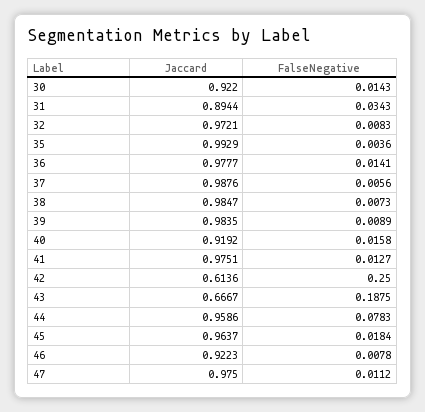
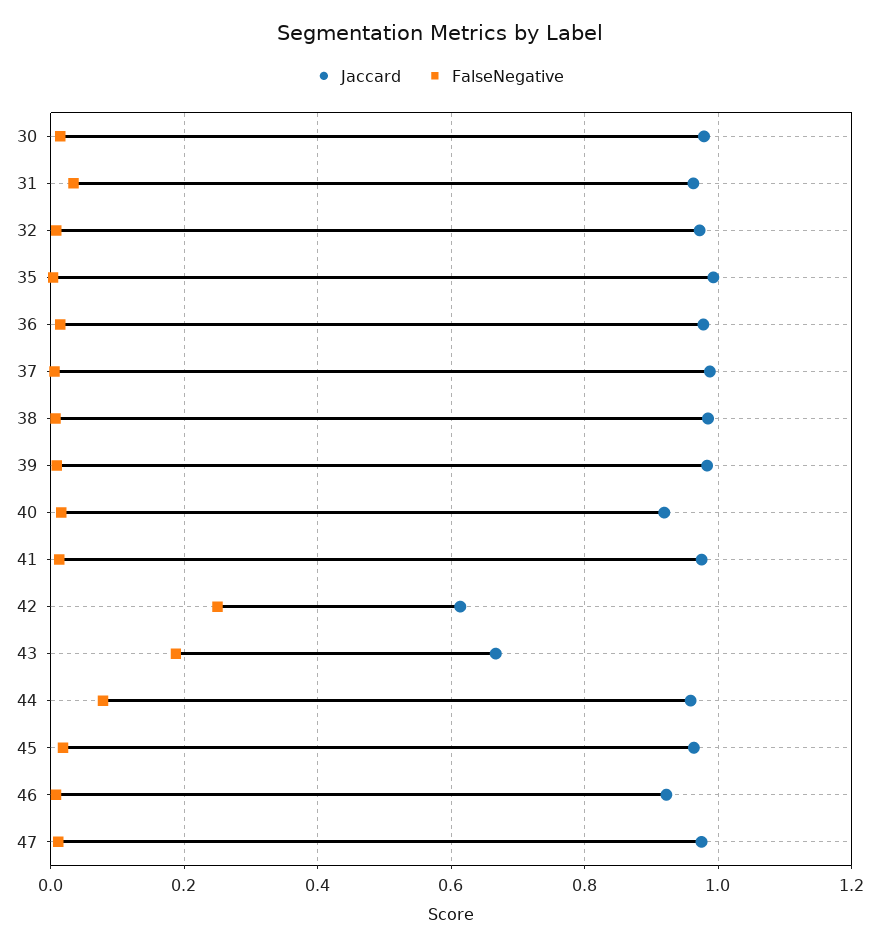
  {
    "Jaccard": {
-     "30": 0.922,
+     "30": 0.98,
-     "31": 0.8944,
+     "31": 0.96,
      "32": 0.9721,
      "35": 0.9929,
      "36": 0.9777,
      "37": 0.9876,
      "38": 0.9847,
      "39": 0.9835,
      "40": 0.9192,
      "41": 0.9751,
      "42": 0.6136,
      "43": 0.6667,
      "44": 0.9586,
      "45": 0.9637,
      "46": 0.9223,
      "47": 0.975
    },
    "FalseNegative": {
      "30": 0.0143,
      "31": 0.0343,
      "32": 0.0083,
      "35": 0.0036,
      "36": 0.0141,
      "37": 0.0056,
      "38": 0.0073,
      "39": 0.0089,
      "40": 0.0158,
      "41": 0.0127,
      "42": 0.25,
      "43": 0.1875,
      "44": 0.0783,
      "45": 0.0184,
      "46": 0.0078,
      "47": 0.0112
    }
  }

